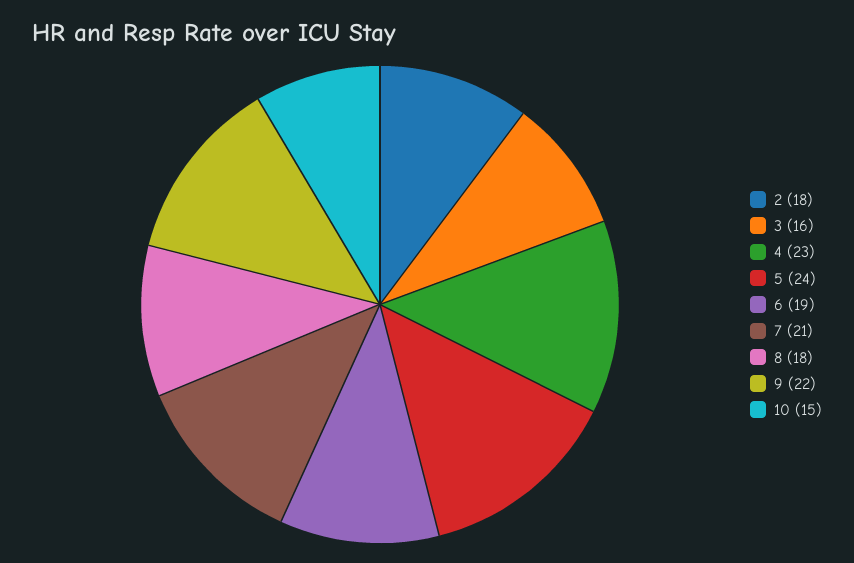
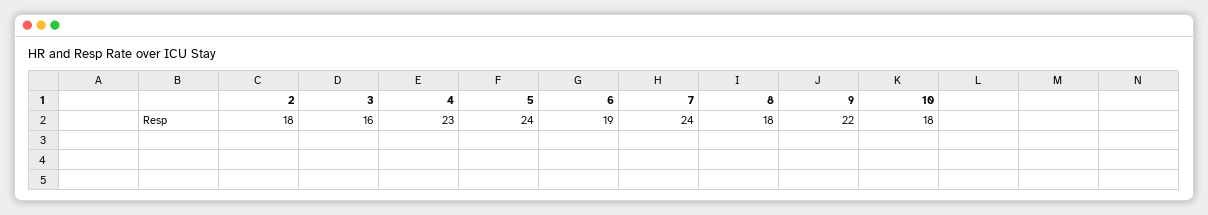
  {
    "2": 18,
    "3": 16,
    "4": 23,
    "5": 24,
    "6": 19,
-   "7": 21,
+   "7": 24,
    "8": 18,
    "9": 22,
-   "10": 15
+   "10": 18
  }

